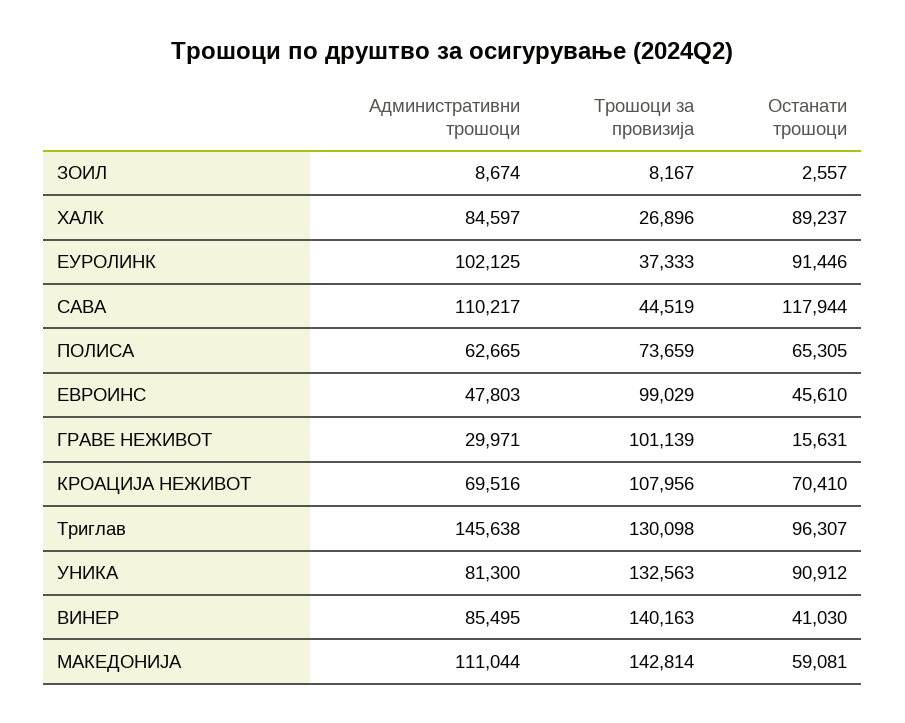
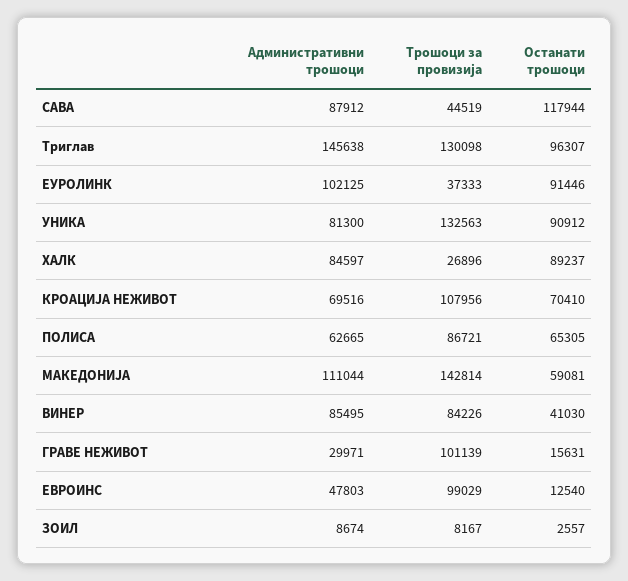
  {
    "Административни трошоци": {
      "ЗОИЛ": 8674,
      "ХАЛК": 84597,
      "ЕУРОЛИНК": 102125,
-     "САВА": 110217,
+     "САВА": 87912,
      "ПОЛИСА": 62665,
      "ЕВРОИНС": 47803,
      "ГРАВЕ НЕЖИВОТ": 29971,
      "КРОАЦИЈА НЕЖИВОТ": 69516,
      "Триглав": 145638,
      "УНИКА": 81300,
      "ВИНЕР": 85495,
      "МАКЕДОНИЈА": 111044
    },
    "Трошоци за провизија": {
      "ЗОИЛ": 8167,
      "ХАЛК": 26896,
      "ЕУРОЛИНК": 37333,
      "САВА": 44519,
-     "ПОЛИСА": 73659,
+     "ПОЛИСА": 86721,
      "ЕВРОИНС": 99029,
      "ГРАВЕ НЕЖИВОТ": 101139,
      "КРОАЦИЈА НЕЖИВОТ": 107956,
      "Триглав": 130098,
      "УНИКА": 132563,
-     "ВИНЕР": 140163,
+     "ВИНЕР": 84226,
      "МАКЕДОНИЈА": 142814
    },
    "Останати трошоци": {
      "ЗОИЛ": 2557,
      "ХАЛК": 89237,
      "ЕУРОЛИНК": 91446,
      "САВА": 117944,
      "ПОЛИСА": 65305,
-     "ЕВРОИНС": 45610,
+     "ЕВРОИНС": 12540,
      "ГРАВЕ НЕЖИВОТ": 15631,
      "КРОАЦИЈА НЕЖИВОТ": 70410,
      "Триглав": 96307,
      "УНИКА": 90912,
      "ВИНЕР": 41030,
      "МАКЕДОНИЈА": 59081
    }
  }

